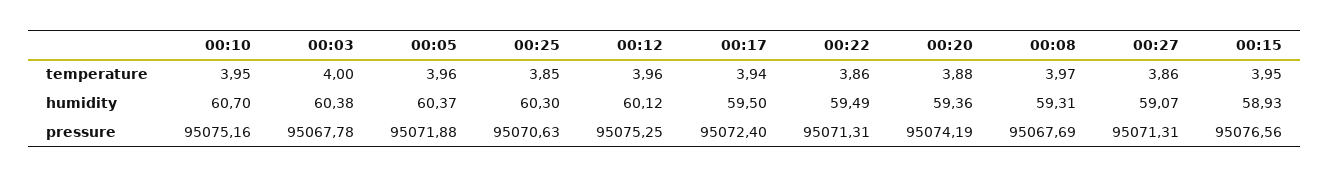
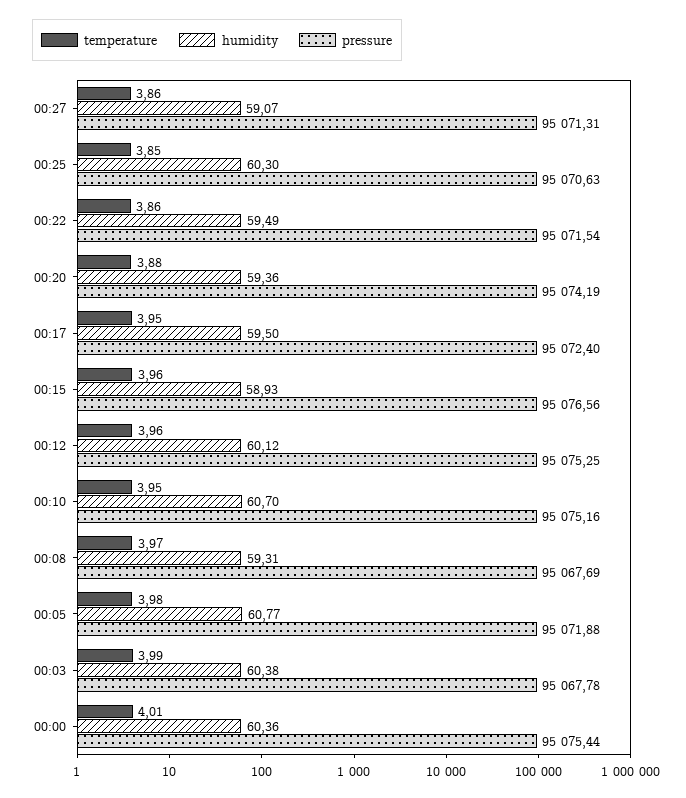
  {
    "temperature": {
      "00:10": 3.95,
-     "00:03": 4,
+     "00:03": 3.99,
-     "00:05": 3.96,
+     "00:05": 3.98,
      "00:25": 3.85,
      "00:12": 3.96,
-     "00:17": 3.94,
+     "00:17": 3.95,
      "00:22": 3.86,
      "00:20": 3.88,
      "00:08": 3.97,
      "00:27": 3.86,
-     "00:15": 3.95
+     "00:15": 3.96,
+     "00:00": 4.01
    },
    "humidity": {
      "00:10": 60.7,
      "00:03": 60.38,
-     "00:05": 60.37,
+     "00:05": 60.77,
      "00:25": 60.3,
      "00:12": 60.12,
      "00:17": 59.5,
      "00:22": 59.49,
      "00:20": 59.36,
      "00:08": 59.31,
      "00:27": 59.07,
-     "00:15": 58.93
+     "00:15": 58.93,
+     "00:00": 60.36
    },
    "pressure": {
      "00:10": 95075.16,
      "00:03": 95067.78,
      "00:05": 95071.88,
      "00:25": 95070.63,
      "00:12": 95075.25,
      "00:17": 95072.4,
-     "00:22": 95071.31,
+     "00:22": 95071.54,
      "00:20": 95074.19,
      "00:08": 95067.69,
      "00:27": 95071.31,
-     "00:15": 95076.56
+     "00:15": 95076.56,
+     "00:00": 95075.44
    }
  }

